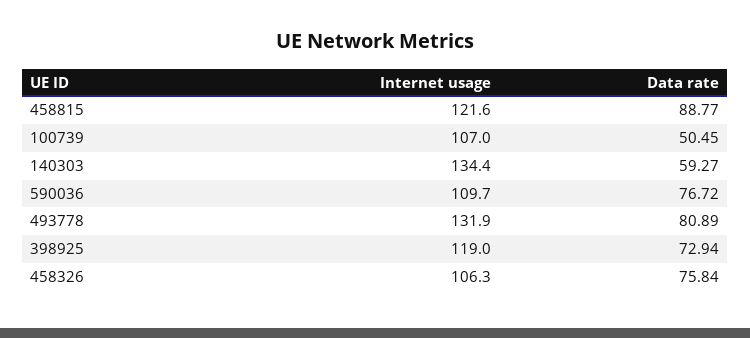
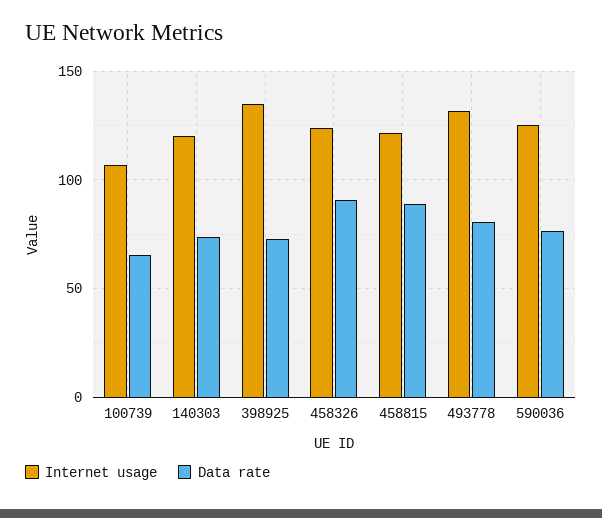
  {
    "Internet usage": {
      "458815": 121.6,
      "100739": 107,
-     "140303": 134.4,
+     "140303": 120,
-     "590036": 109.7,
+     "590036": 125,
      "493778": 131.9,
-     "398925": 119,
+     "398925": 135,
-     "458326": 106.3
+     "458326": 125
    },
    "Data rate": {
      "458815": 88.77,
-     "100739": 50.45,
+     "100739": 65,
-     "140303": 59.27,
+     "140303": 75,
      "590036": 76.72,
      "493778": 80.89,
      "398925": 72.94,
-     "458326": 75.84
+     "458326": 90
    }
  }

